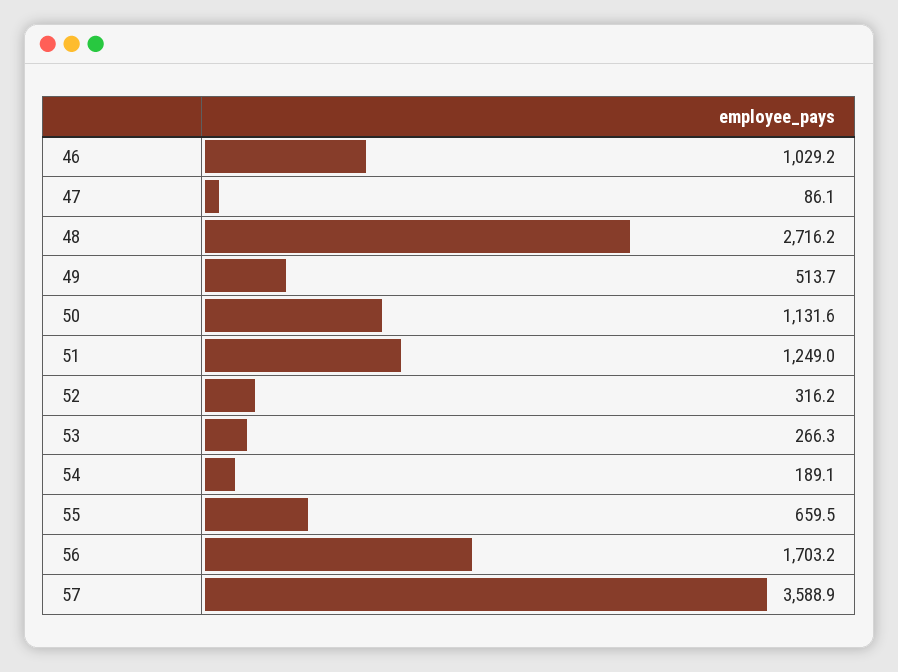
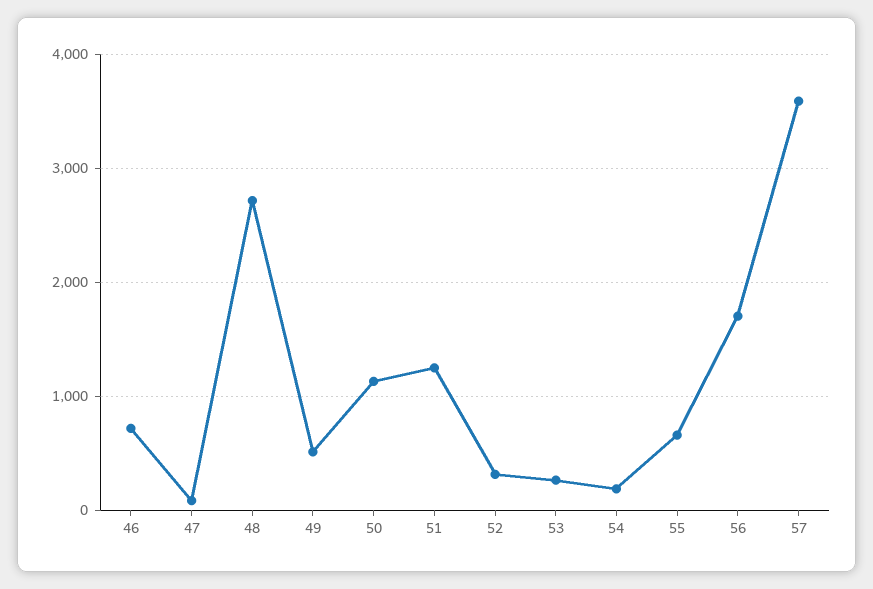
  {
-   "46": 1029.2,
+   "46": 700,
    "47": 86.1,
    "48": 2716.2,
    "49": 513.7,
    "50": 1131.6,
    "51": 1249,
    "52": 316.2,
    "53": 266.3,
    "54": 189.1,
    "55": 659.5,
    "56": 1703.2,
    "57": 3588.9
  }

